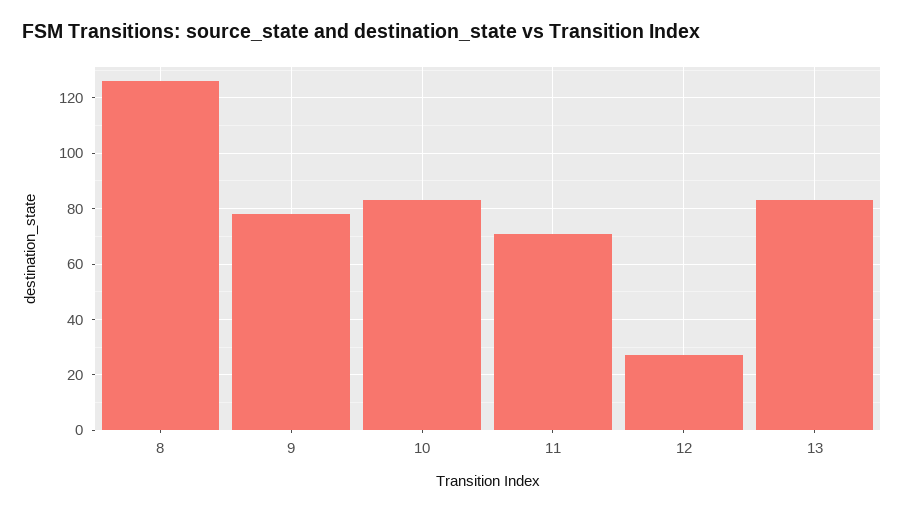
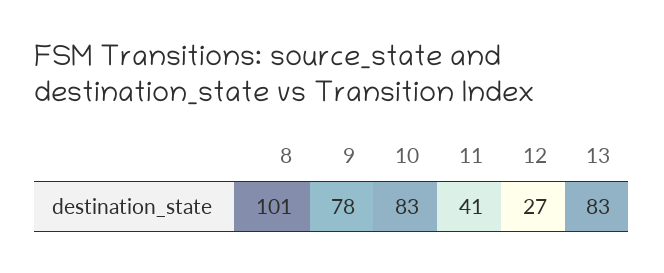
  {
-   "8": 125,
+   "8": 101,
    "9": 78,
    "10": 83,
-   "11": 70,
+   "11": 41,
    "12": 27,
    "13": 83
  }

